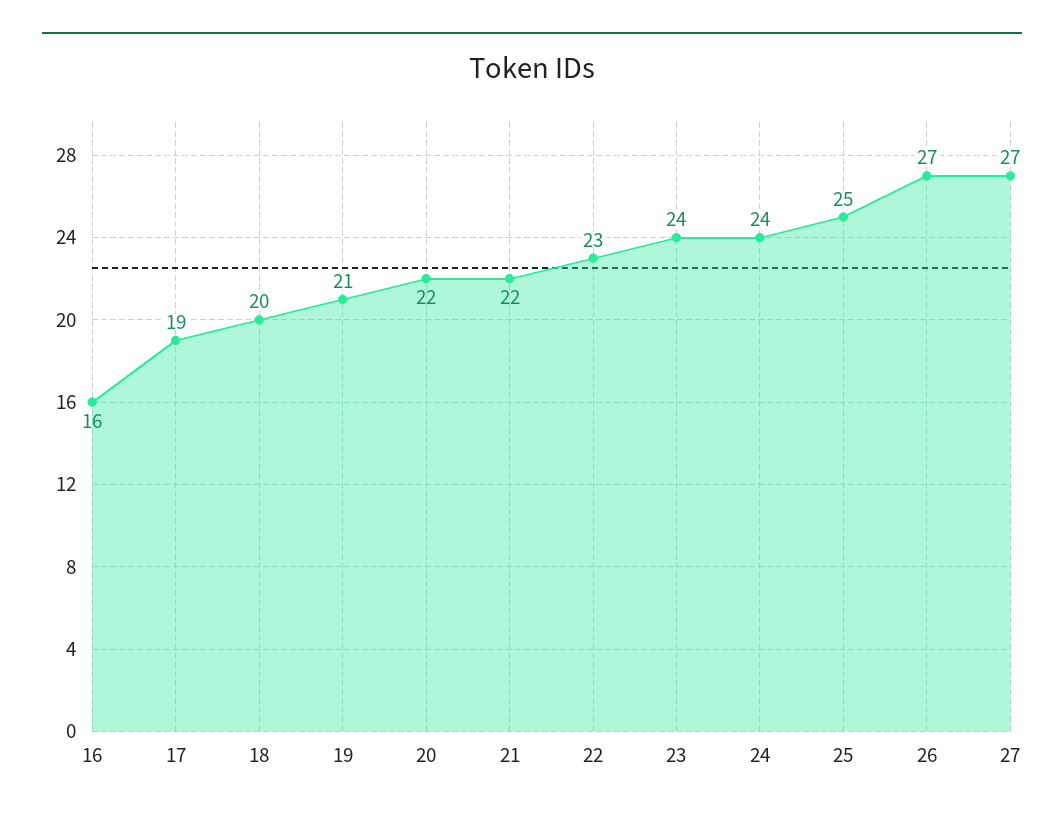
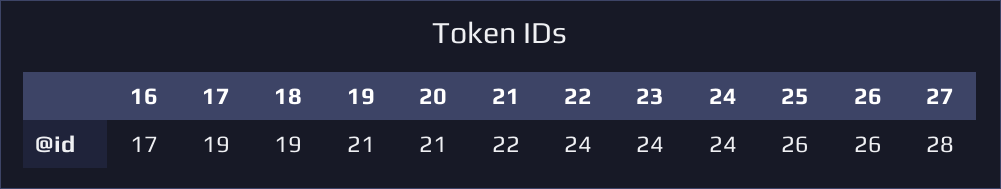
  {
-   "16": 16,
+   "16": 17,
    "17": 19,
-   "18": 20,
+   "18": 19,
    "19": 21,
-   "20": 22,
+   "20": 21,
    "21": 22,
-   "22": 23,
+   "22": 24,
    "23": 24,
    "24": 24,
-   "25": 25,
+   "25": 26,
-   "26": 27,
+   "26": 26,
-   "27": 27
+   "27": 28
  }

